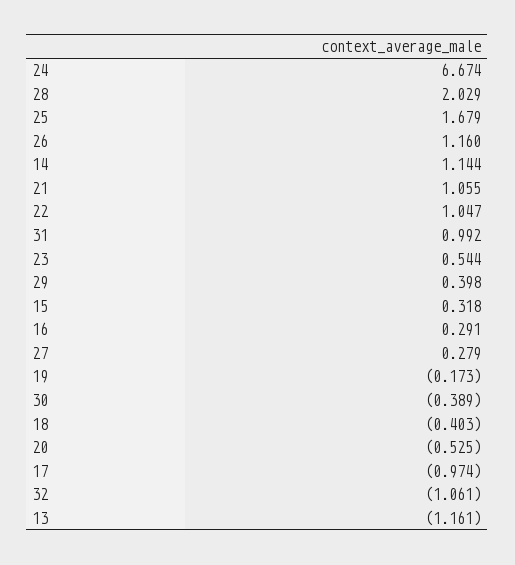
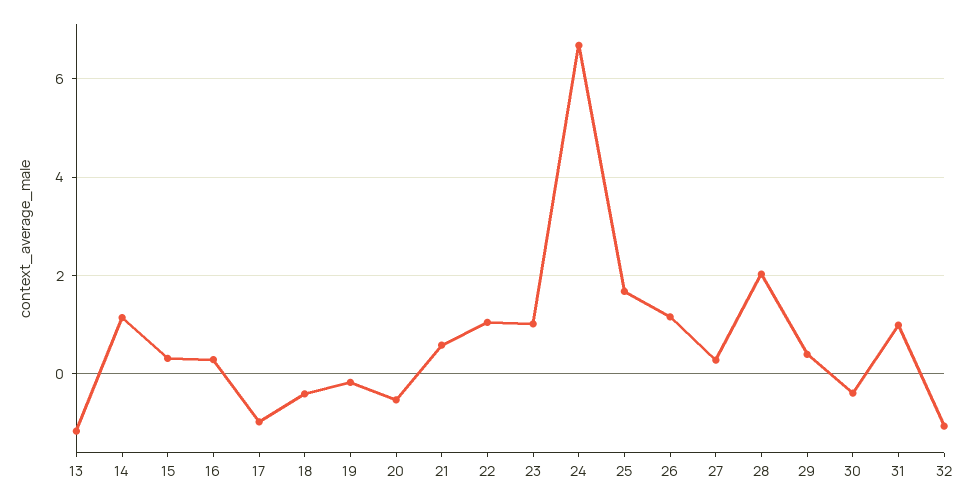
  {
    "24": 6.674,
    "28": 2.029,
    "25": 1.679,
    "26": 1.16,
    "14": 1.144,
-   "21": 1.055,
+   "21": 0.6,
    "22": 1.047,
    "31": 0.992,
-   "23": 0.544,
+   "23": 1,
    "29": 0.398,
    "15": 0.318,
    "16": 0.291,
    "27": 0.279,
    "19": -0.173,
    "30": -0.389,
    "18": -0.403,
    "20": -0.525,
    "17": -0.974,
    "32": -1.061,
    "13": -1.161
  }

